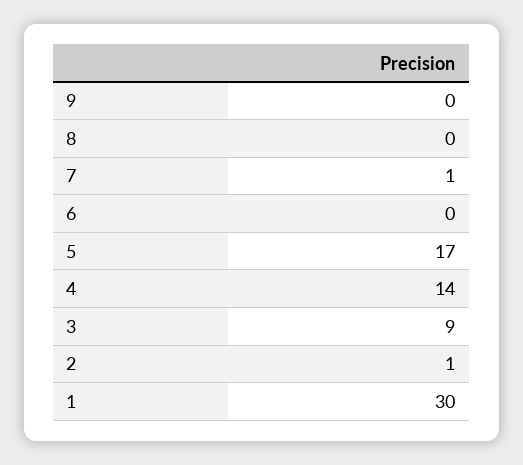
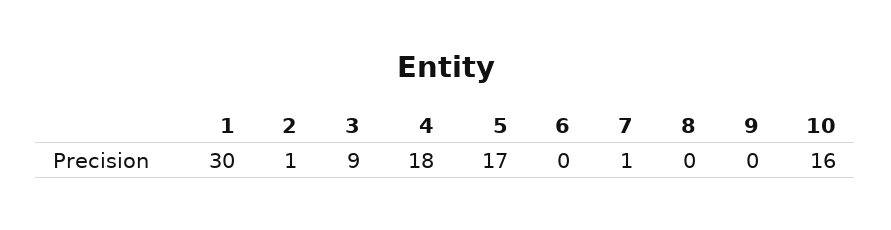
  {
    "9": 0,
    "8": 0,
    "7": 1,
    "6": 0,
    "5": 17,
-   "4": 14,
+   "4": 18,
    "3": 9,
    "2": 1,
-   "1": 30
+   "1": 30,
+   "10": 16
  }

